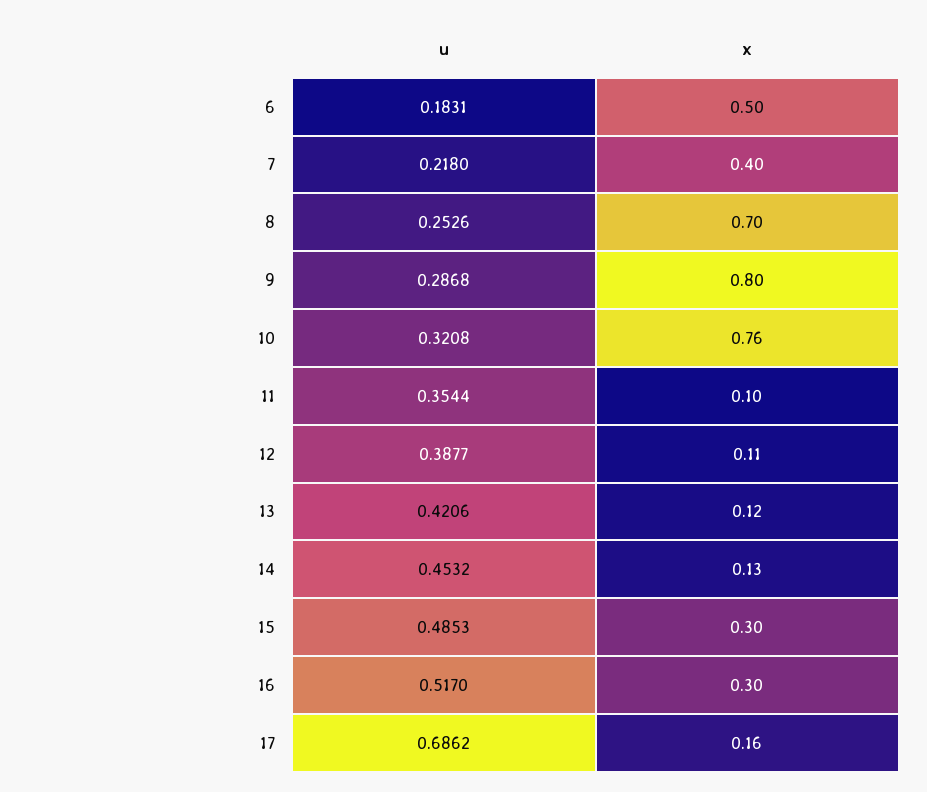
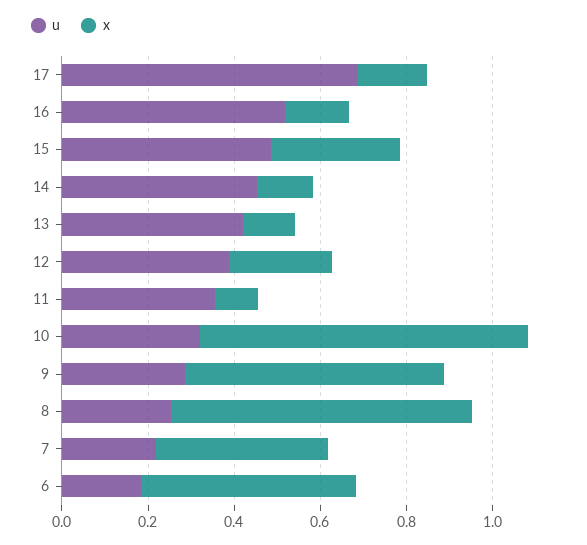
  {
    "u": {
      "6": 0.1831,
      "7": 0.218,
      "8": 0.2526,
      "9": 0.2868,
      "10": 0.3208,
      "11": 0.3544,
      "12": 0.3877,
      "13": 0.4206,
      "14": 0.4532,
      "15": 0.4853,
      "16": 0.517,
      "17": 0.6862
    },
    "x": {
      "6": 0.5,
      "7": 0.4,
      "8": 0.7,
-     "9": 0.8,
+     "9": 0.6,
      "10": 0.76,
      "11": 0.1,
-     "12": 0.11,
+     "12": 0.25,
      "13": 0.12,
      "14": 0.13,
      "15": 0.3,
-     "16": 0.3,
+     "16": 0.15,
      "17": 0.16
    }
  }

